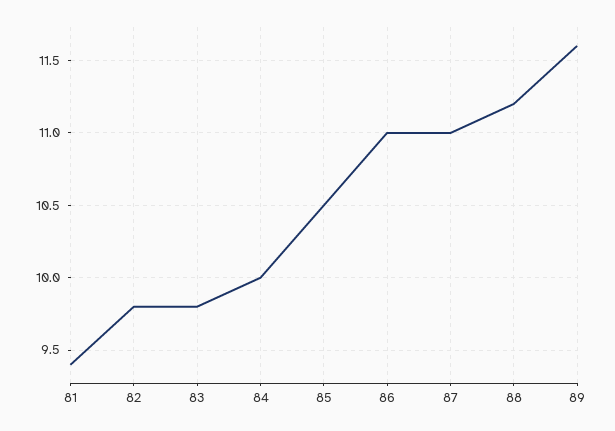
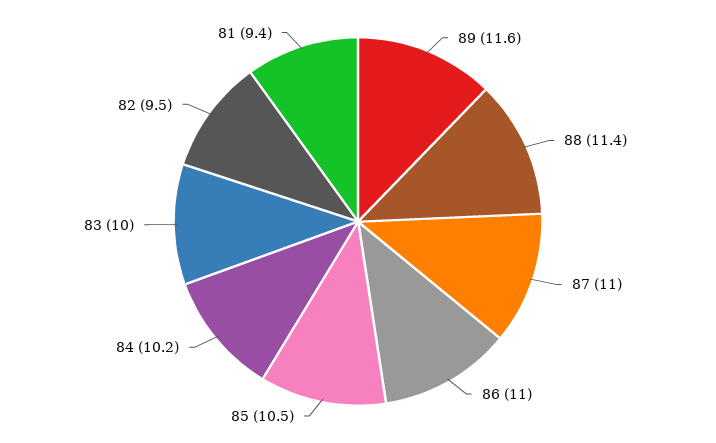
  {
    "81": 9.4,
-   "82": 9.8,
+   "82": 9.5,
-   "83": 9.8,
+   "83": 10,
-   "84": 10,
+   "84": 10.2,
    "85": 10.5,
    "86": 11,
    "87": 11,
-   "88": 11.2,
+   "88": 11.4,
    "89": 11.6
  }

